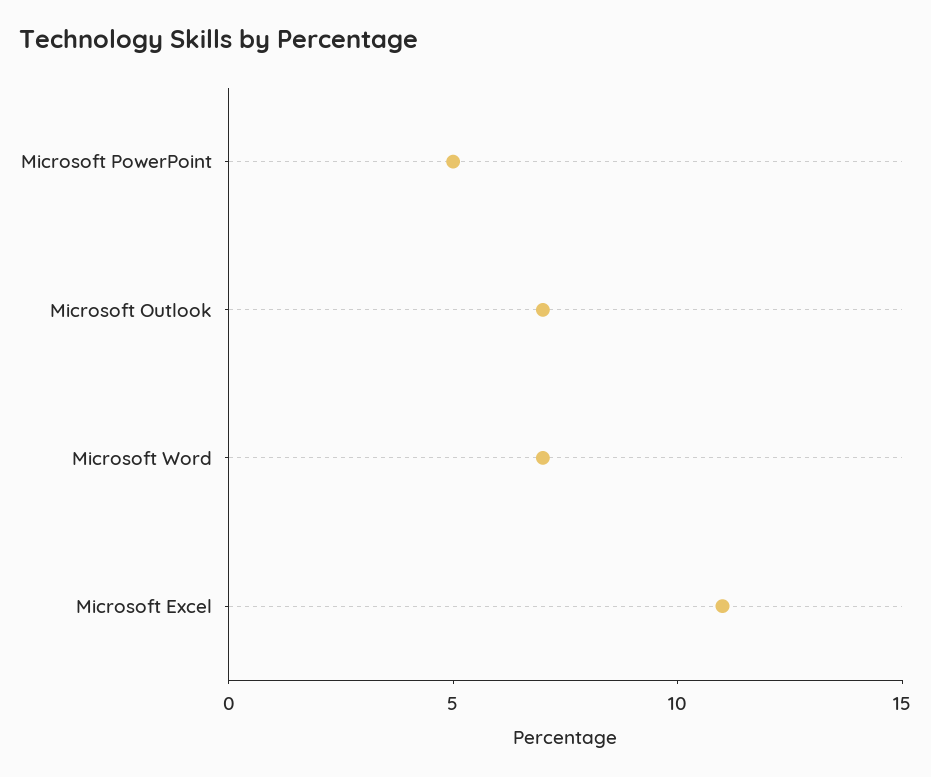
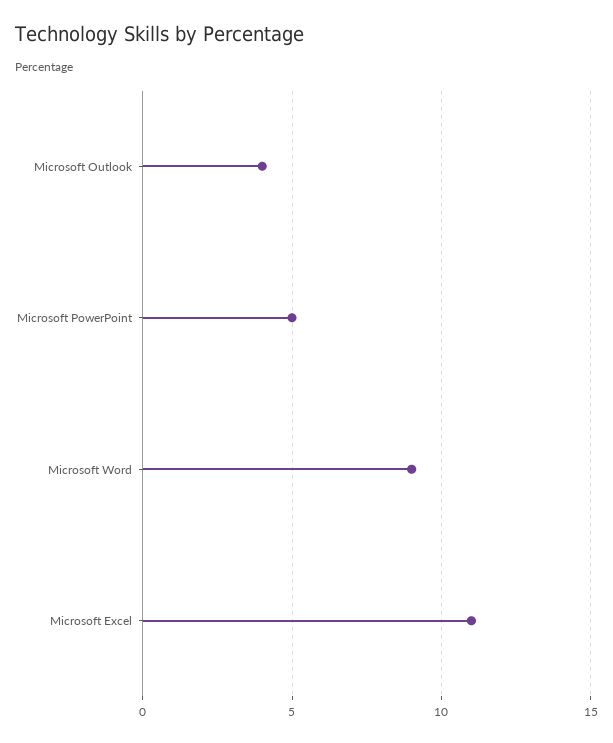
  {
    "Microsoft PowerPoint": 5,
-   "Microsoft Outlook": 7,
+   "Microsoft Outlook": 4,
-   "Microsoft Word": 7,
+   "Microsoft Word": 9,
    "Microsoft Excel": 11
  }

